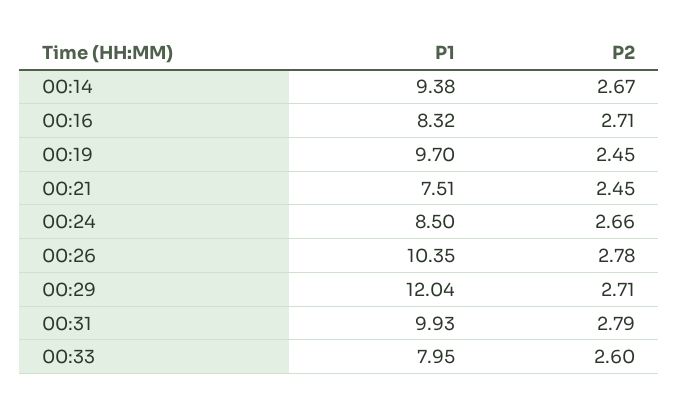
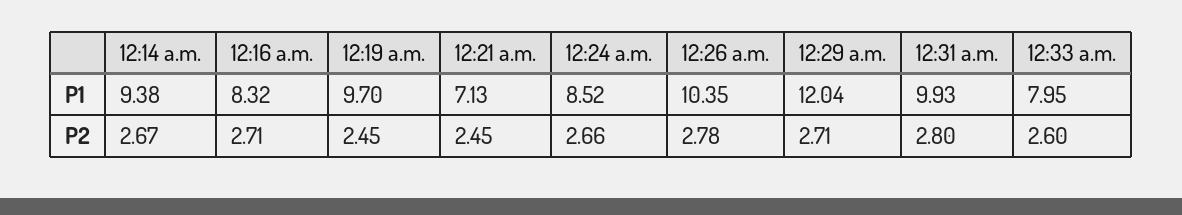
  {
    "P1": {
      "00:14": 9.38,
      "00:16": 8.32,
      "00:19": 9.7,
-     "00:21": 7.51,
+     "00:21": 7.13,
-     "00:24": 8.5,
+     "00:24": 8.52,
      "00:26": 10.35,
      "00:29": 12.04,
      "00:31": 9.93,
      "00:33": 7.95
    },
    "P2": {
      "00:14": 2.67,
      "00:16": 2.71,
      "00:19": 2.45,
      "00:21": 2.45,
      "00:24": 2.66,
      "00:26": 2.78,
      "00:29": 2.71,
-     "00:31": 2.79,
+     "00:31": 2.8,
      "00:33": 2.6
    }
  }

